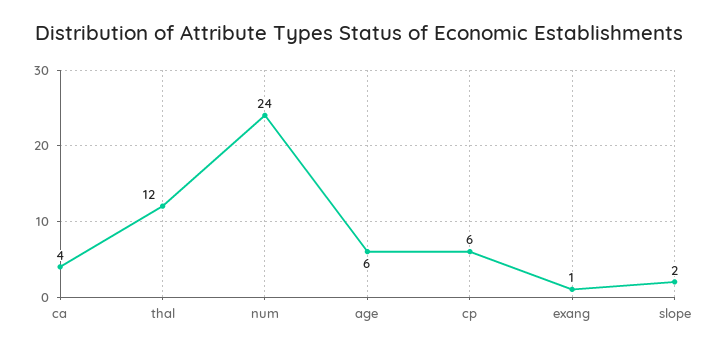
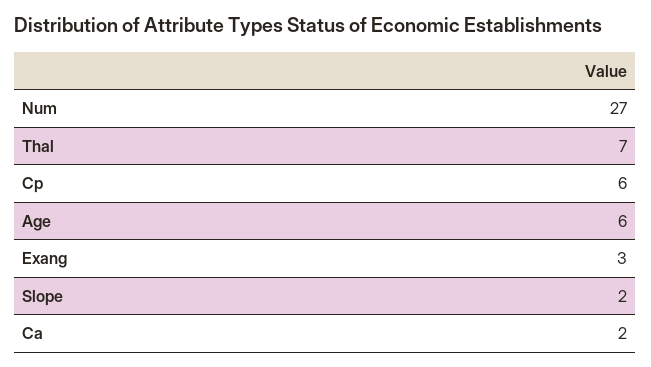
  {
-   "ca": 4,
+   "ca": 2,
-   "thal": 12,
+   "thal": 7,
-   "num": 24,
+   "num": 27,
    "age": 6,
    "cp": 6,
-   "exang": 1,
+   "exang": 3,
    "slope": 2
  }

